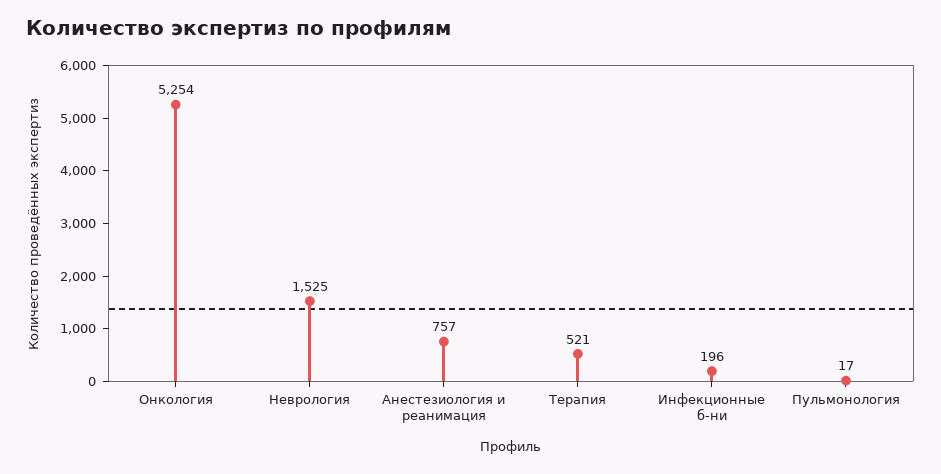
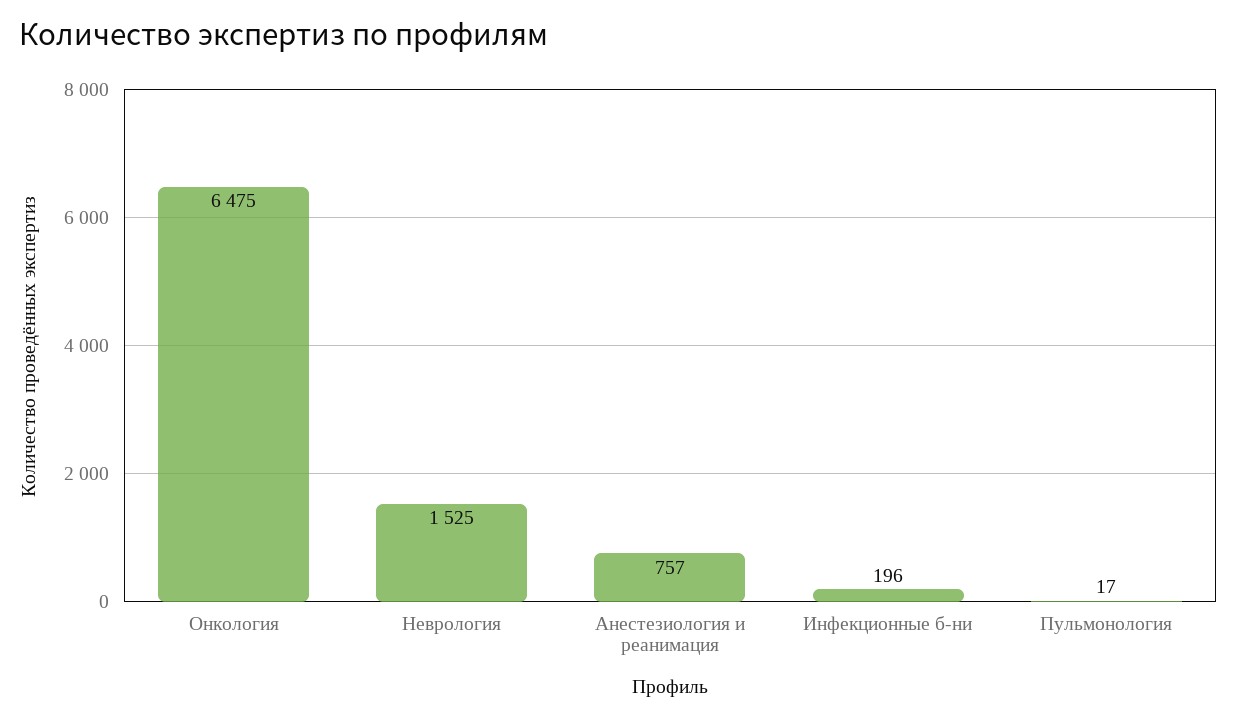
  {
-   "Онкология": 5254,
+   "Онкология": 6475,
    "Неврология": 1525,
    "Анестезиология и реанимация": 757,
-   "Терапия": 521,
    "Инфекционные б-ни": 196,
    "Пульмонология": 17
  }

